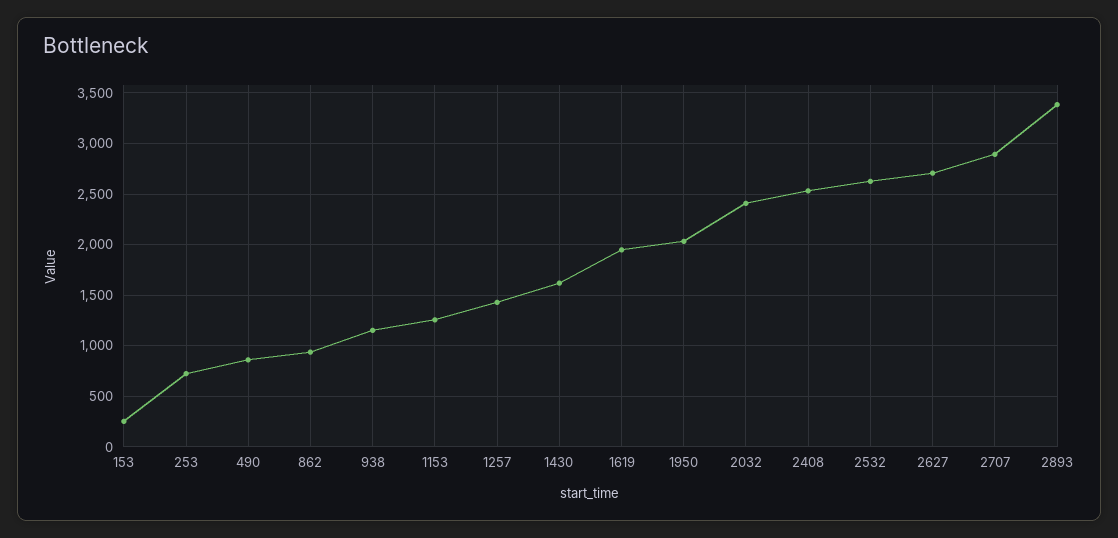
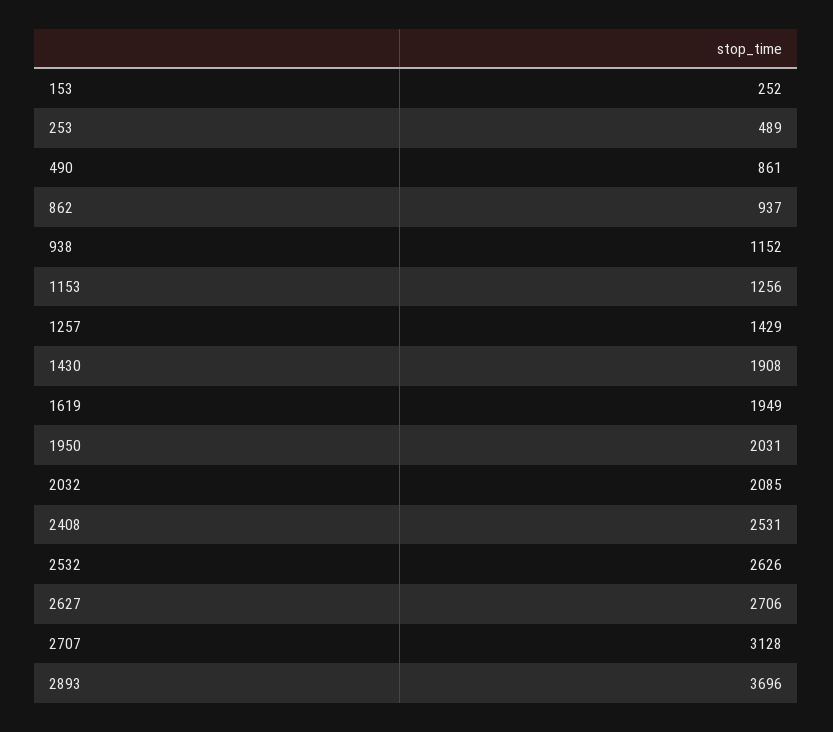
  {
    "153": 252,
-   "253": 700,
+   "253": 489,
    "490": 861,
    "862": 937,
    "938": 1152,
    "1153": 1256,
    "1257": 1429,
-   "1430": 1600,
+   "1430": 1908,
    "1619": 1949,
    "1950": 2031,
-   "2032": 2400,
+   "2032": 2085,
    "2408": 2531,
    "2532": 2626,
    "2627": 2706,
-   "2707": 2900,
+   "2707": 3128,
-   "2893": 3400
+   "2893": 3696
  }

